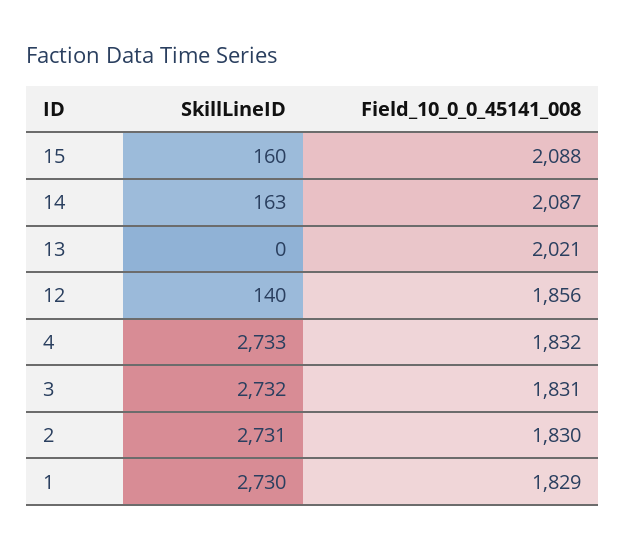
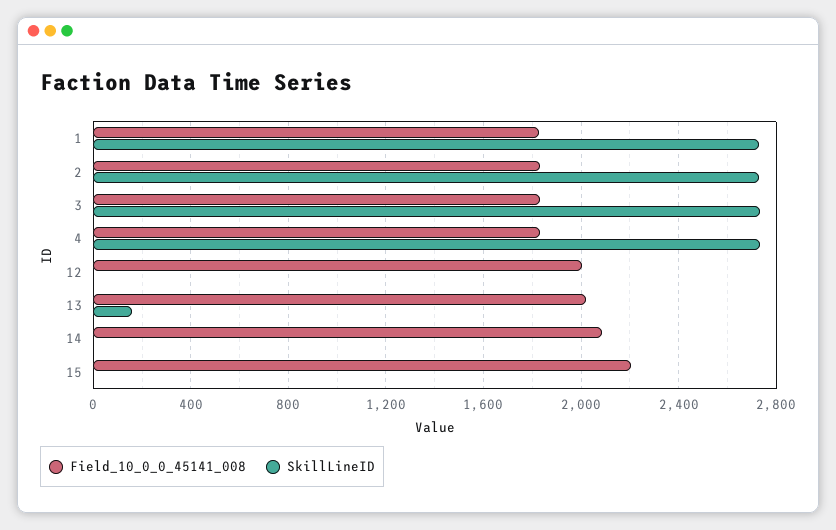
  {
    "SkillLineID": {
-     "15": 160,
+     "15": 0,
-     "14": 163,
+     "14": 0,
-     "13": 0,
+     "13": 150,
-     "12": 140,
+     "12": 0,
      "4": 2733,
      "3": 2732,
      "2": 2731,
      "1": 2730
    },
    "Field_10_0_0_45141_008": {
-     "15": 2088,
+     "15": 2200,
      "14": 2087,
      "13": 2021,
-     "12": 1856,
+     "12": 2000,
      "4": 1832,
      "3": 1831,
      "2": 1830,
      "1": 1829
    }
  }

